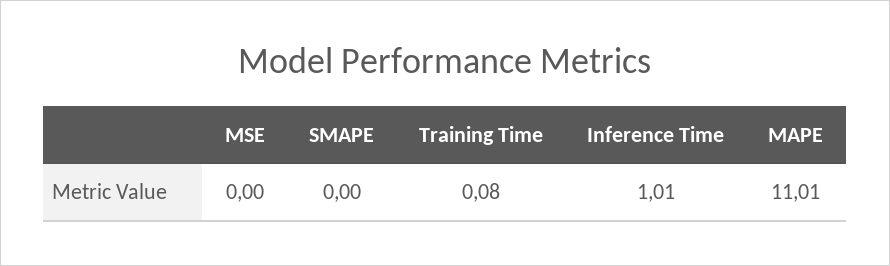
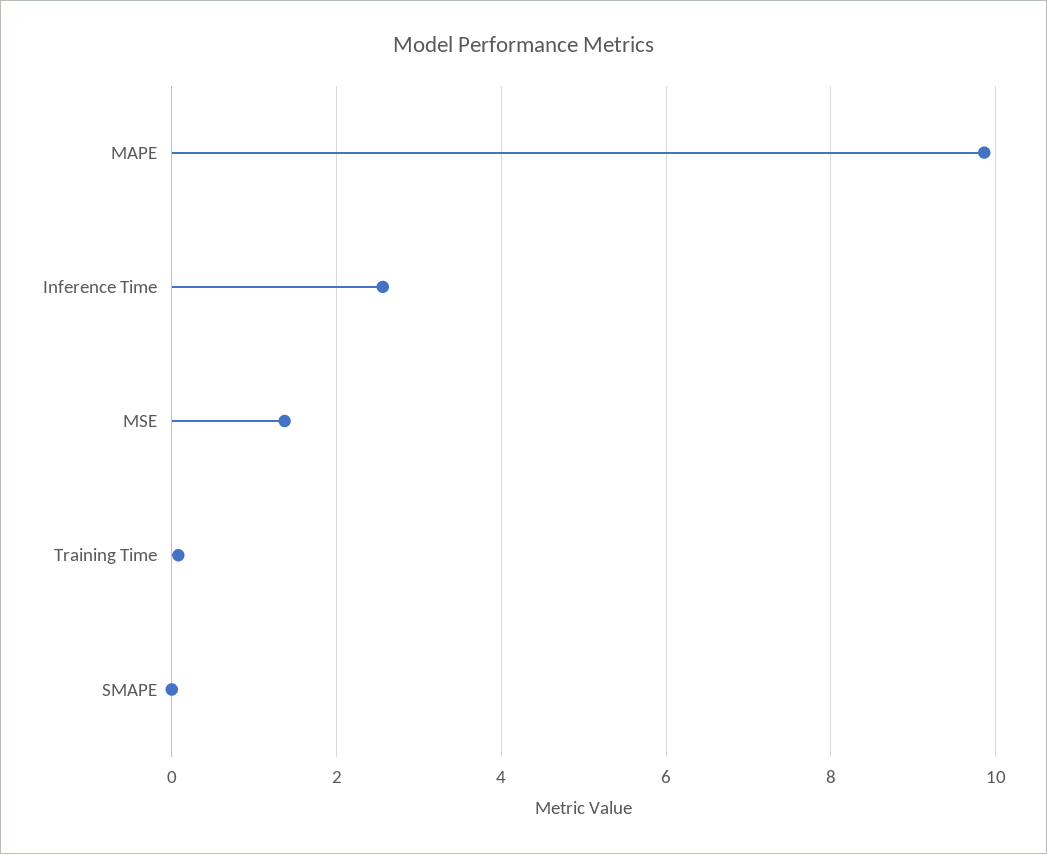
  {
-   "MSE": 0,
+   "MSE": 1.4,
    "SMAPE": 0,
    "Training Time": 0.08,
-   "Inference Time": 1.01,
+   "Inference Time": 2.6,
-   "MAPE": 11.01
+   "MAPE": 9.8
  }

